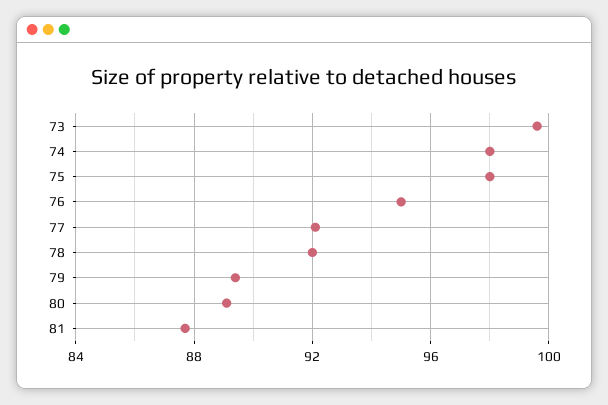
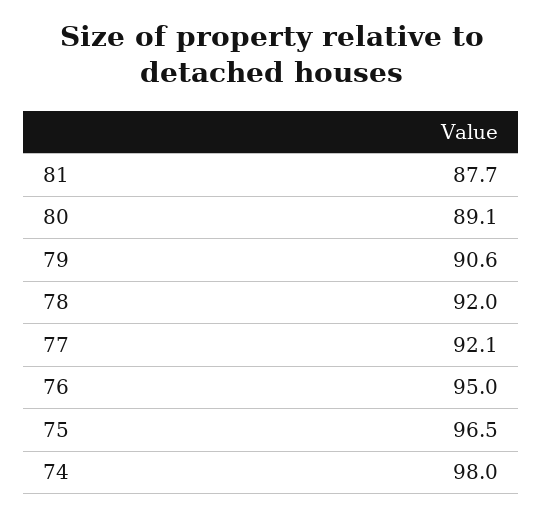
  {
-   "73": 99.5,
    "74": 98,
-   "75": 98,
+   "75": 96.5,
    "76": 95,
    "77": 92.1,
    "78": 92,
-   "79": 89.5,
+   "79": 90.6,
    "80": 89.1,
    "81": 87.7
  }

